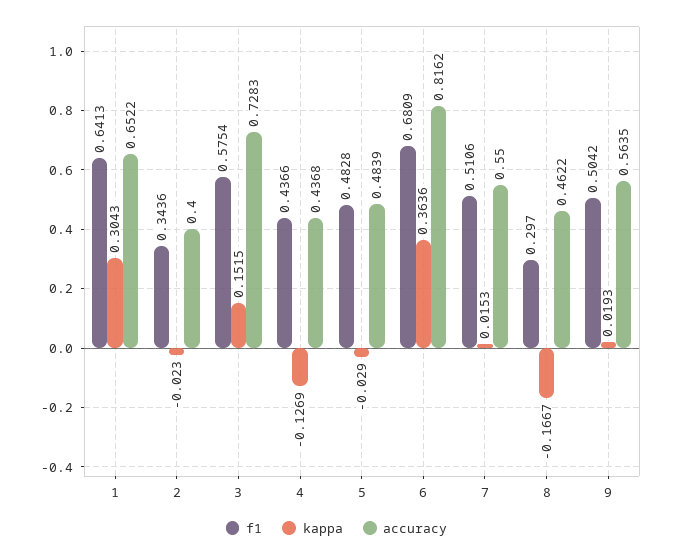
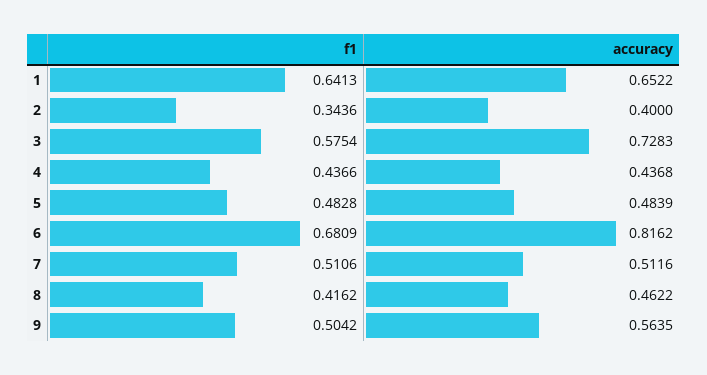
  {
    "f1": {
      "1": 0.6413,
      "2": 0.3436,
      "3": 0.5754,
      "4": 0.4366,
      "5": 0.4828,
      "6": 0.6809,
      "7": 0.5106,
-     "8": 0.297,
+     "8": 0.4162,
      "9": 0.5042
    },
-   "kappa": {
-     "1": 0.3043,
-     "2": -0.023,
-     "3": 0.1515,
-     "4": -0.1269,
-     "5": -0.029,
-     "6": 0.3636,
-     "7": 0.0153,
-     "8": -0.1667,
-     "9": 0.0193
-   },
    "accuracy": {
      "1": 0.6522,
      "2": 0.4,
      "3": 0.7283,
      "4": 0.4368,
      "5": 0.4839,
      "6": 0.8162,
-     "7": 0.55,
+     "7": 0.5116,
      "8": 0.4622,
      "9": 0.5635
    }
  }

